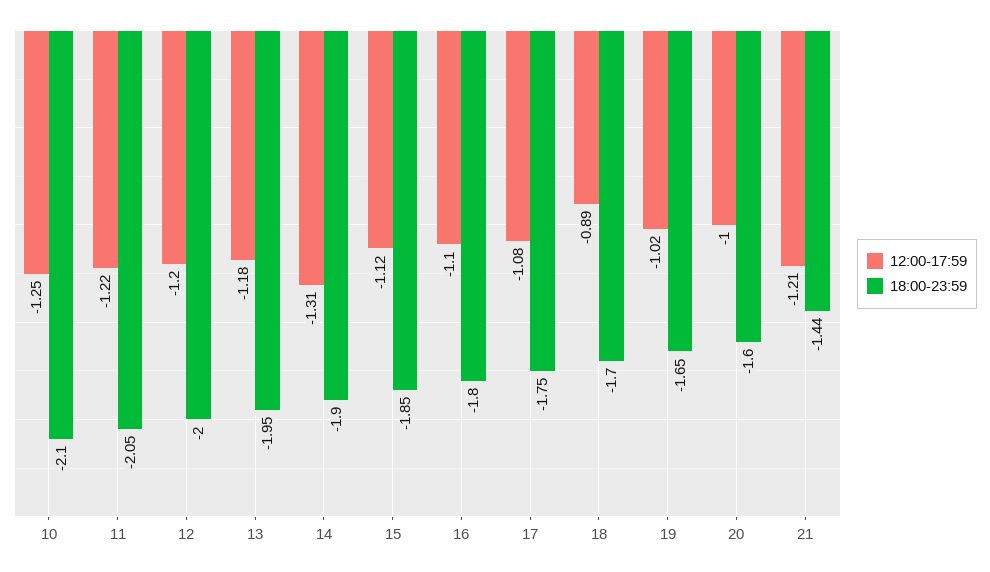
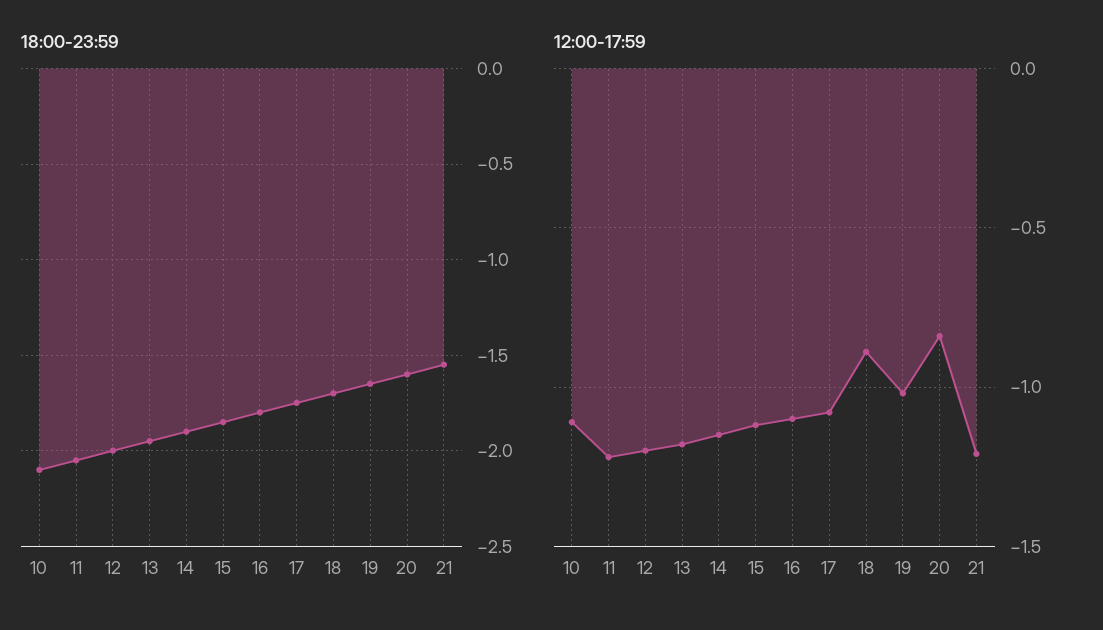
  {
    "12:00-17:59": {
-     "10": -1.25,
+     "10": -1.1,
      "11": -1.22,
      "12": -1.2,
      "13": -1.18,
-     "14": -1.31,
+     "14": -1.15,
      "15": -1.12,
      "16": -1.1,
      "17": -1.08,
      "18": -0.89,
      "19": -1.02,
-     "20": -1,
+     "20": -0.85,
      "21": -1.21
    },
    "18:00-23:59": {
      "10": -2.1,
      "11": -2.05,
      "12": -2,
      "13": -1.95,
      "14": -1.9,
      "15": -1.85,
      "16": -1.8,
      "17": -1.75,
      "18": -1.7,
      "19": -1.65,
      "20": -1.6,
-     "21": -1.44
+     "21": -1.55
    }
  }

